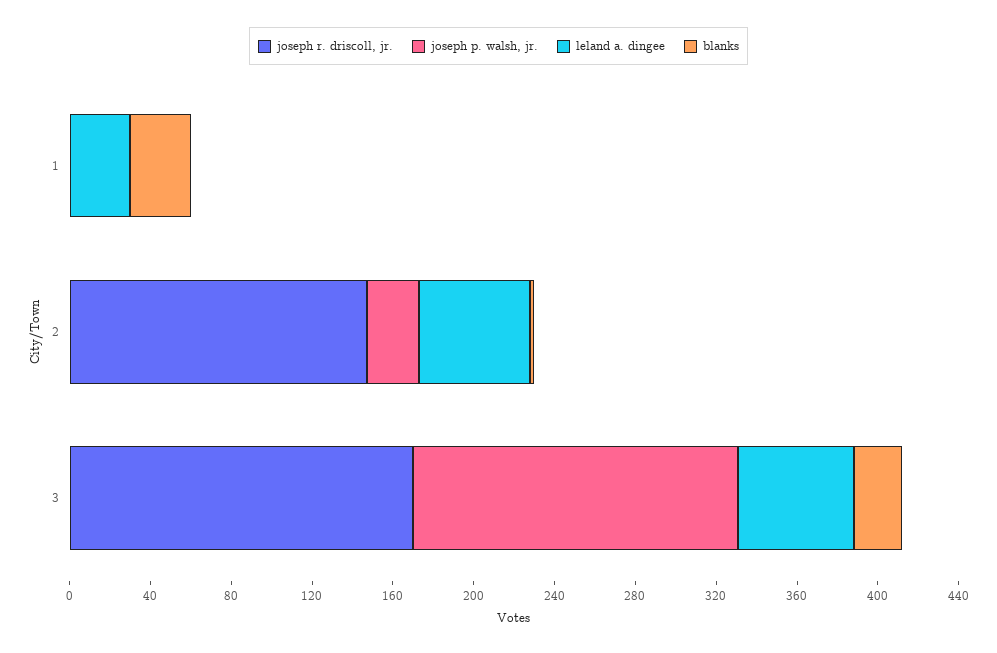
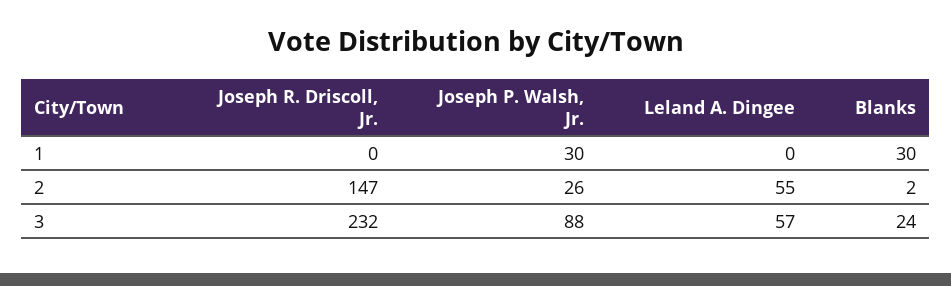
  {
    "joseph r. driscoll, jr.": {
      "1": 0,
      "2": 147,
-     "3": 170
+     "3": 232
    },
    "joseph p. walsh, jr.": {
-     "1": 0,
+     "1": 30,
      "2": 26,
-     "3": 160
+     "3": 88
    },
    "leland a. dingee": {
-     "1": 30,
+     "1": 0,
      "2": 55,
      "3": 57
    },
    "blanks": {
      "1": 30,
      "2": 2,
      "3": 24
    }
  }

